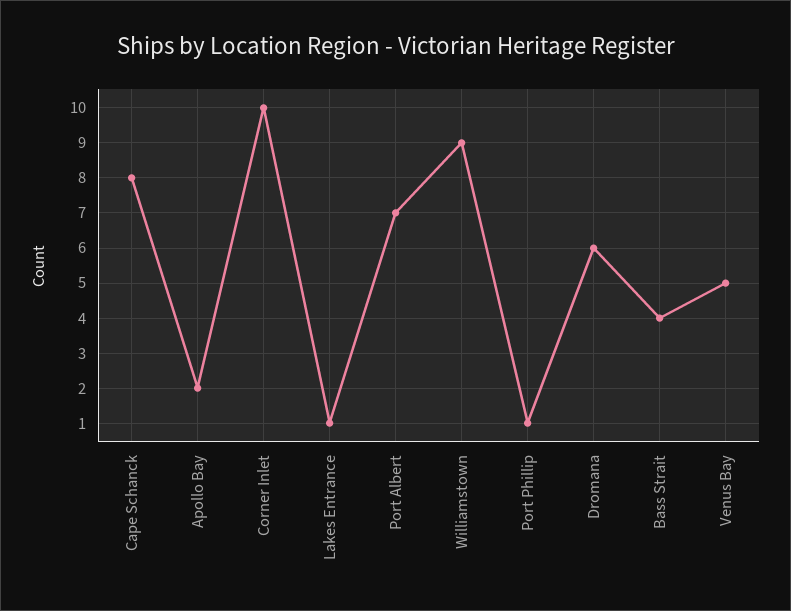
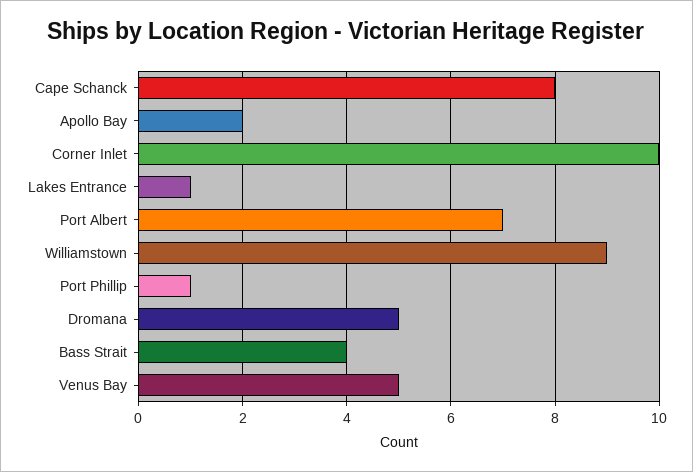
  {
    "Cape Schanck": 8,
    "Apollo Bay": 2,
    "Corner Inlet": 10,
    "Lakes Entrance": 1,
    "Port Albert": 7,
    "Williamstown": 9,
    "Port Phillip": 1,
-   "Dromana": 6,
+   "Dromana": 5,
    "Bass Strait": 4,
    "Venus Bay": 5
  }

